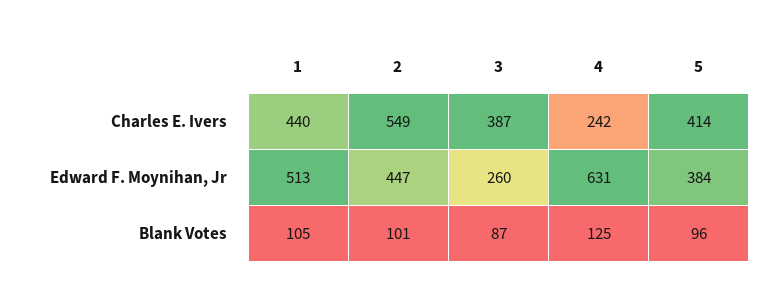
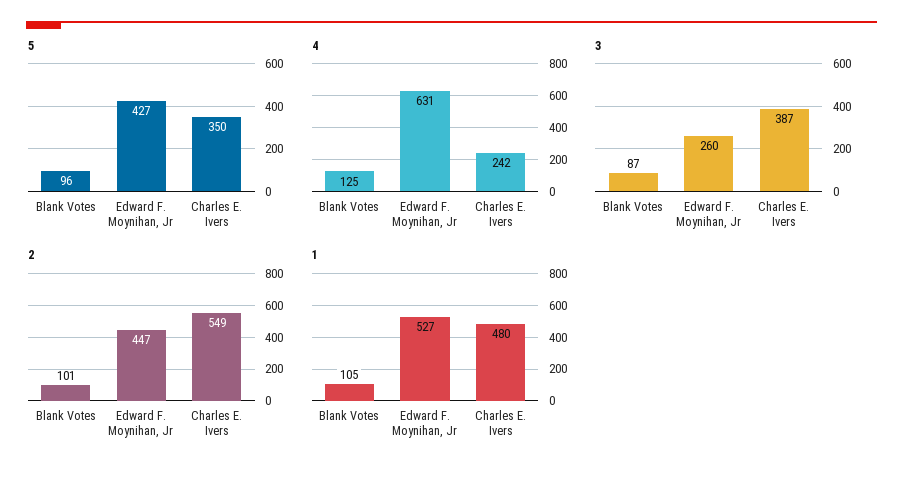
  {
    "1": {
-     "Charles E. Ivers": 440,
+     "Charles E. Ivers": 480,
-     "Edward F. Moynihan, Jr": 513,
+     "Edward F. Moynihan, Jr": 527,
      "Blank Votes": 105
    },
    "2": {
      "Charles E. Ivers": 549,
      "Edward F. Moynihan, Jr": 447,
      "Blank Votes": 101
    },
    "3": {
      "Charles E. Ivers": 387,
      "Edward F. Moynihan, Jr": 260,
      "Blank Votes": 87
    },
    "4": {
      "Charles E. Ivers": 242,
      "Edward F. Moynihan, Jr": 631,
      "Blank Votes": 125
    },
    "5": {
-     "Charles E. Ivers": 414,
+     "Charles E. Ivers": 350,
-     "Edward F. Moynihan, Jr": 384,
+     "Edward F. Moynihan, Jr": 427,
      "Blank Votes": 96
    }
  }

